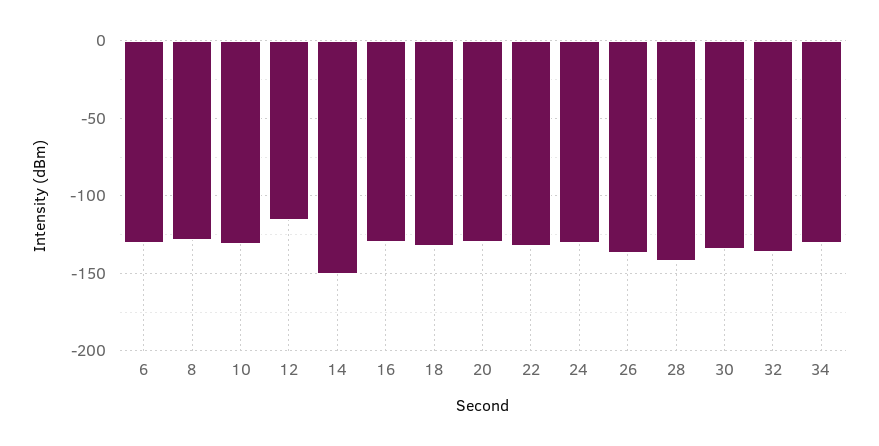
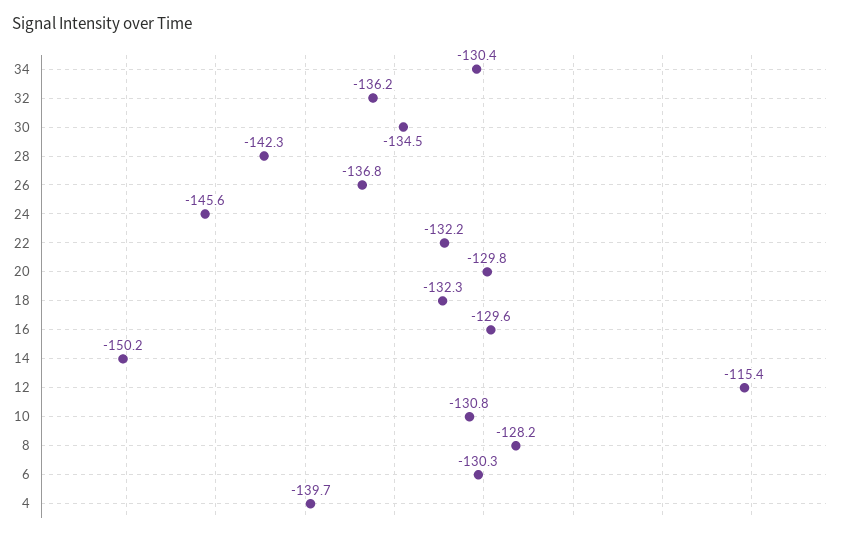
  {
    "6": -130.3,
    "8": -128.2,
    "10": -130.8,
    "12": -115.4,
    "14": -150.2,
    "16": -129.6,
    "18": -132.3,
    "20": -129.8,
    "22": -132.2,
-   "24": -130,
+   "24": -145.6,
    "26": -136.8,
    "28": -142.3,
    "30": -134.5,
    "32": -136.2,
-   "34": -130.4
+   "34": -130.4,
+   "4": -139.7
  }

